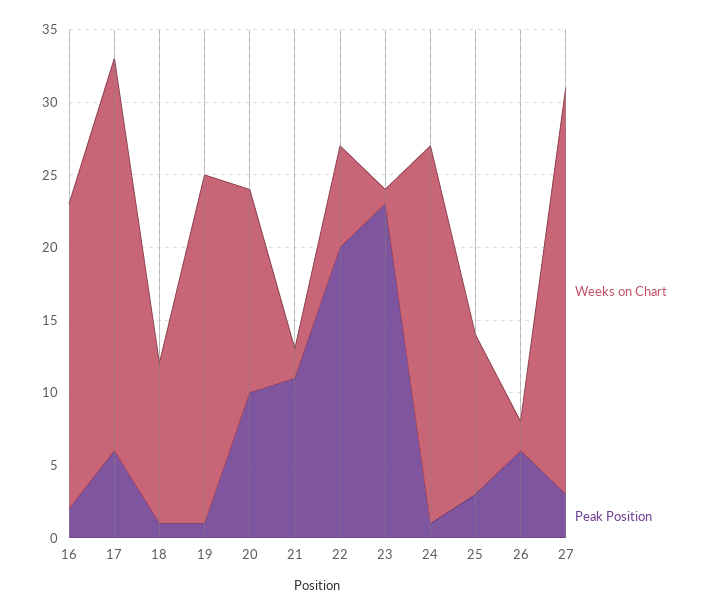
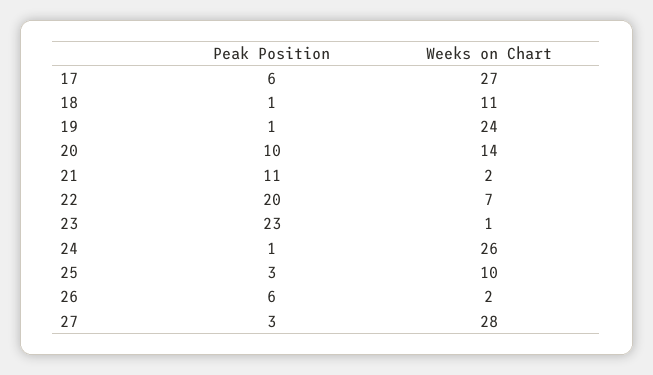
  {
    "Weeks on Chart": {
-     "16": 21,
      "17": 27,
      "18": 11,
      "19": 24,
      "20": 14,
      "21": 2,
      "22": 7,
      "23": 1,
      "24": 26,
-     "25": 11,
+     "25": 10,
      "26": 2,
      "27": 28
    },
    "Peak Position": {
-     "16": 2,
      "17": 6,
      "18": 1,
      "19": 1,
      "20": 10,
      "21": 11,
      "22": 20,
      "23": 23,
      "24": 1,
      "25": 3,
      "26": 6,
      "27": 3
    }
  }

